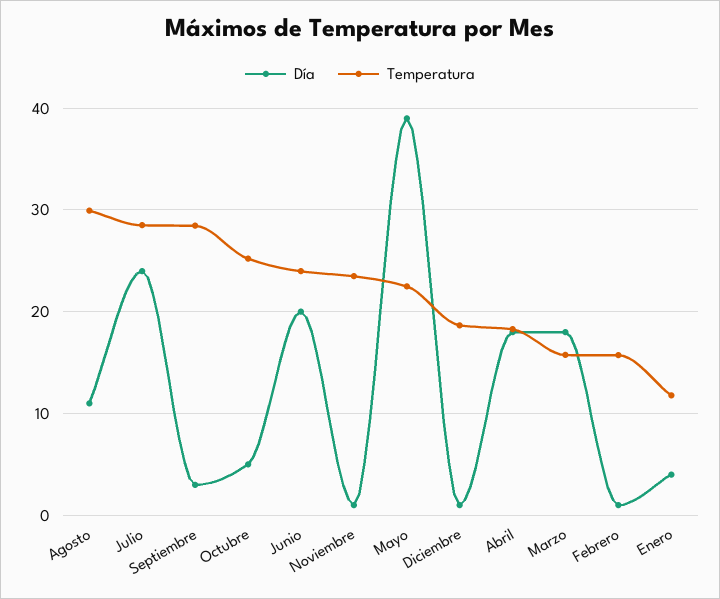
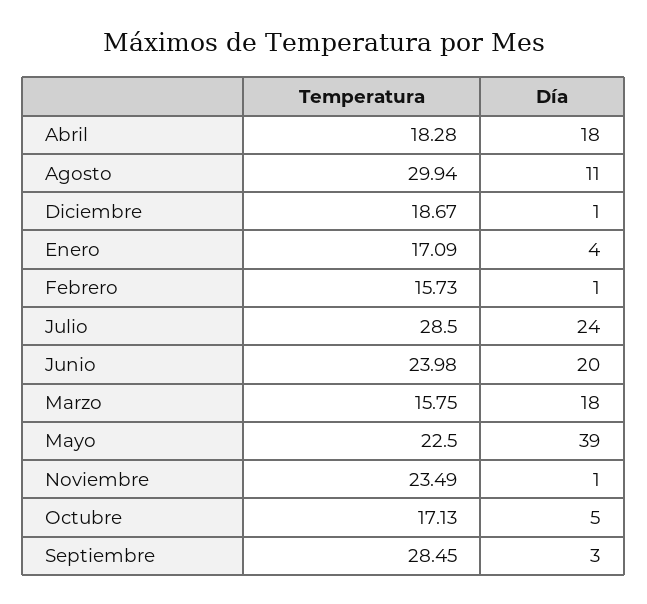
  {
    "Día": {
      "Agosto": 11,
      "Julio": 24,
      "Septiembre": 3,
      "Octubre": 5,
      "Junio": 20,
      "Noviembre": 1,
      "Mayo": 39,
      "Diciembre": 1,
      "Abril": 18,
      "Marzo": 18,
      "Febrero": 1,
      "Enero": 4
    },
    "Temperatura": {
      "Agosto": 29.94,
      "Julio": 28.5,
      "Septiembre": 28.45,
-     "Octubre": 25,
+     "Octubre": 17.13,
      "Junio": 23.98,
      "Noviembre": 23.49,
      "Mayo": 22.5,
      "Diciembre": 18.67,
      "Abril": 18.28,
      "Marzo": 15.75,
      "Febrero": 15.73,
-     "Enero": 12
+     "Enero": 17.09
    }
  }

